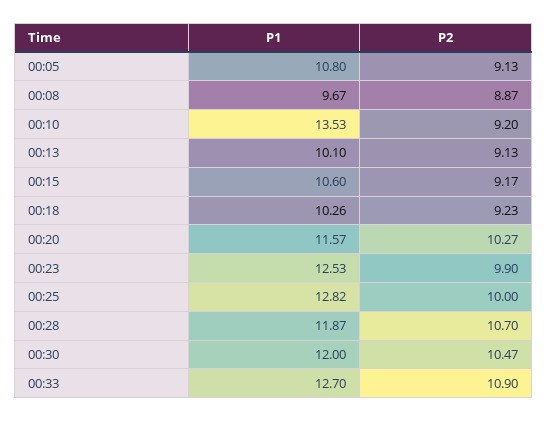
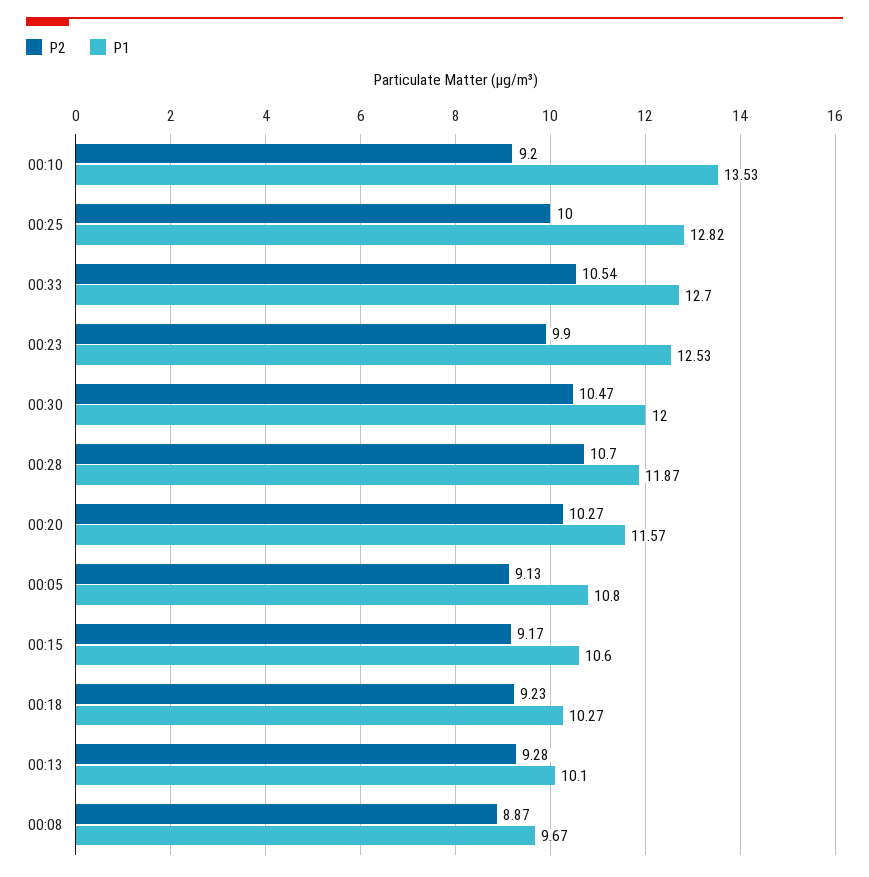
  {
    "P1": {
      "00:05": 10.8,
      "00:08": 9.67,
      "00:10": 13.53,
      "00:13": 10.1,
      "00:15": 10.6,
-     "00:18": 10.26,
+     "00:18": 10.27,
      "00:20": 11.57,
      "00:23": 12.53,
      "00:25": 12.82,
      "00:28": 11.87,
      "00:30": 12,
      "00:33": 12.7
    },
    "P2": {
      "00:05": 9.13,
      "00:08": 8.87,
      "00:10": 9.2,
-     "00:13": 9.13,
+     "00:13": 9.28,
      "00:15": 9.17,
      "00:18": 9.23,
      "00:20": 10.27,
      "00:23": 9.9,
      "00:25": 10,
      "00:28": 10.7,
      "00:30": 10.47,
-     "00:33": 10.9
+     "00:33": 10.54
    }
  }

